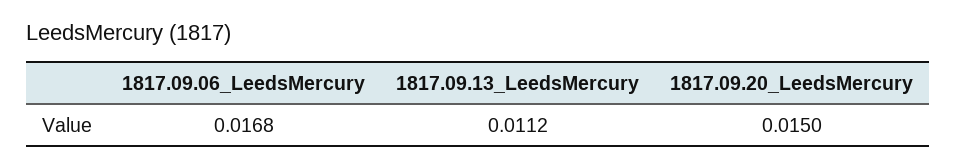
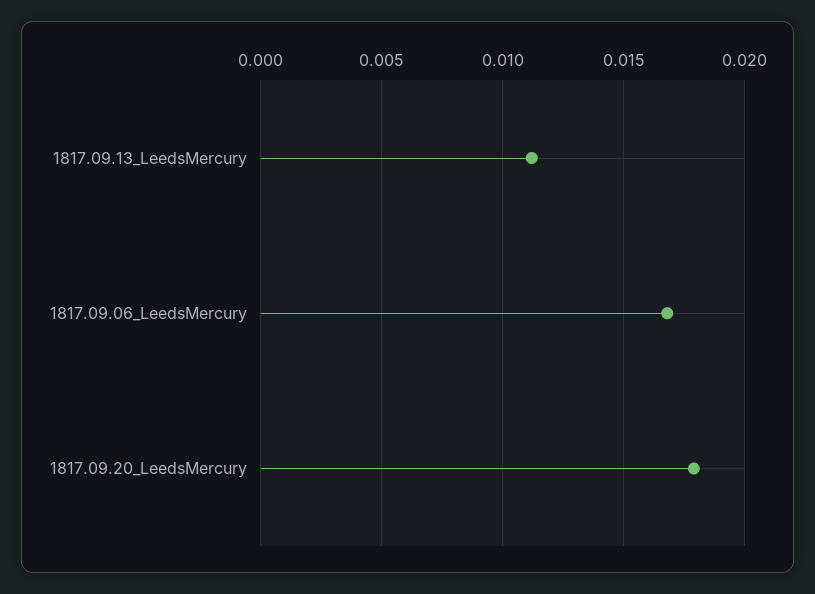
  {
    "1817.09.06_LeedsMercury": 0.0168,
    "1817.09.13_LeedsMercury": 0.0112,
-   "1817.09.20_LeedsMercury": 0.015
+   "1817.09.20_LeedsMercury": 0.018
  }

